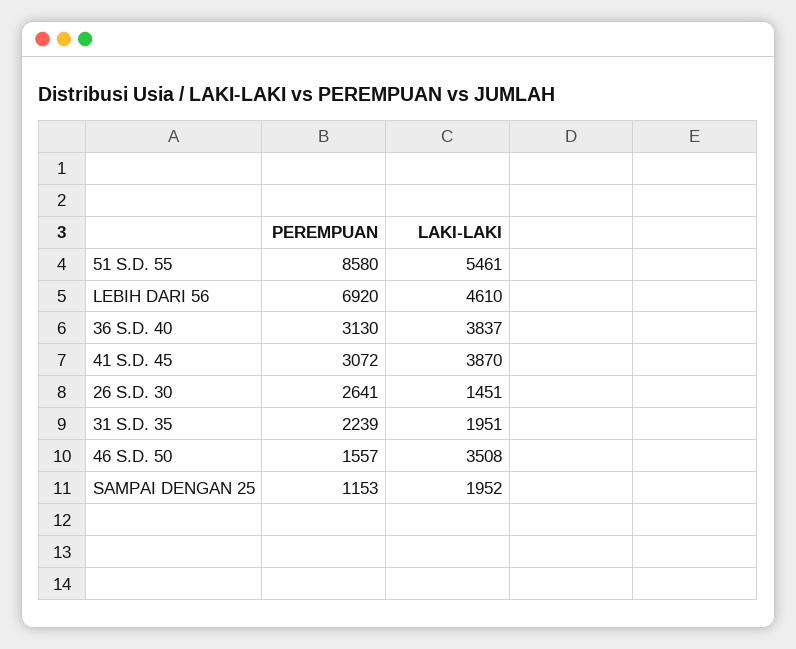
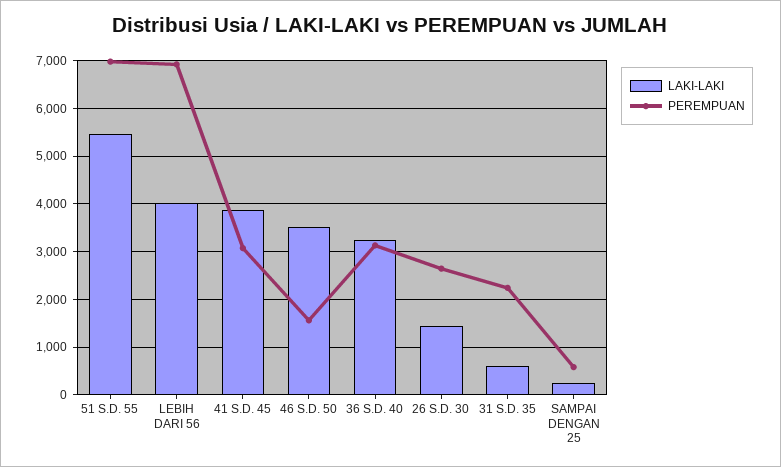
  {
    "PEREMPUAN": {
-     "51 S.D. 55": 8580,
+     "51 S.D. 55": 7000,
      "LEBIH DARI 56": 6920,
      "36 S.D. 40": 3130,
      "41 S.D. 45": 3072,
      "26 S.D. 30": 2641,
      "31 S.D. 35": 2239,
      "46 S.D. 50": 1557,
-     "SAMPAI DENGAN 25": 1153
+     "SAMPAI DENGAN 25": 600
    },
    "LAKI-LAKI": {
      "51 S.D. 55": 5461,
-     "LEBIH DARI 56": 4610,
+     "LEBIH DARI 56": 4000,
-     "36 S.D. 40": 3837,
+     "36 S.D. 40": 3200,
      "41 S.D. 45": 3870,
      "26 S.D. 30": 1451,
-     "31 S.D. 35": 1951,
+     "31 S.D. 35": 600,
      "46 S.D. 50": 3508,
-     "SAMPAI DENGAN 25": 1952
+     "SAMPAI DENGAN 25": 200
    }
  }

